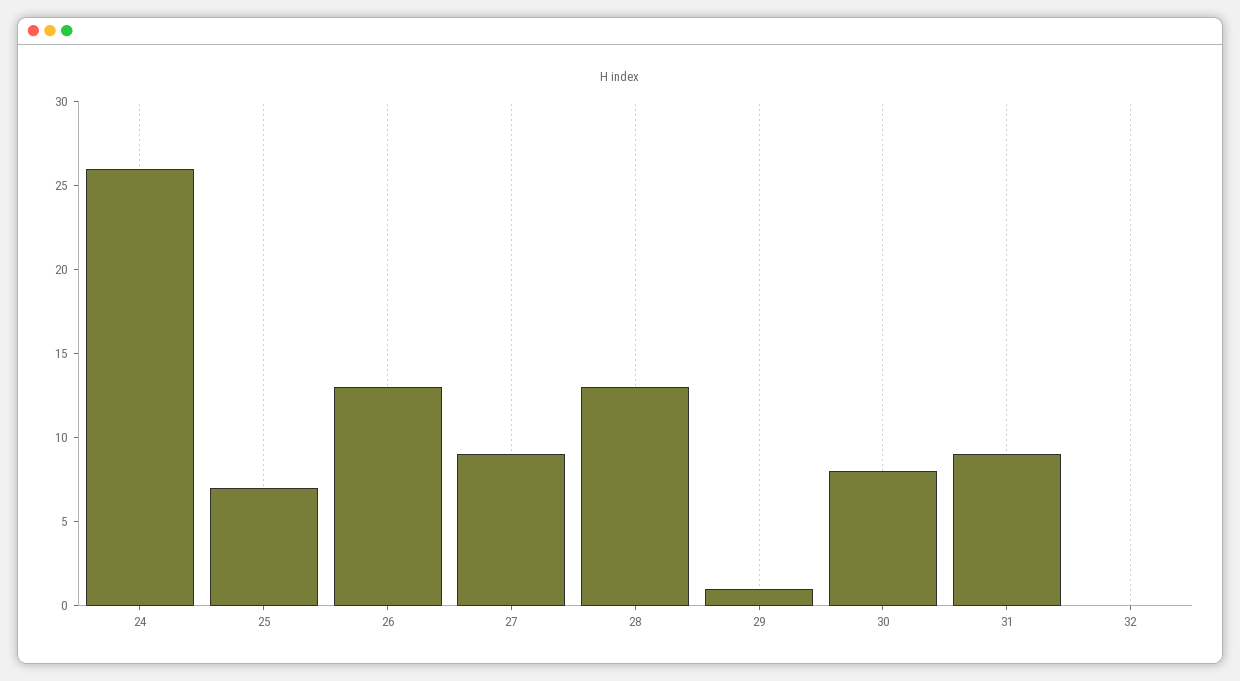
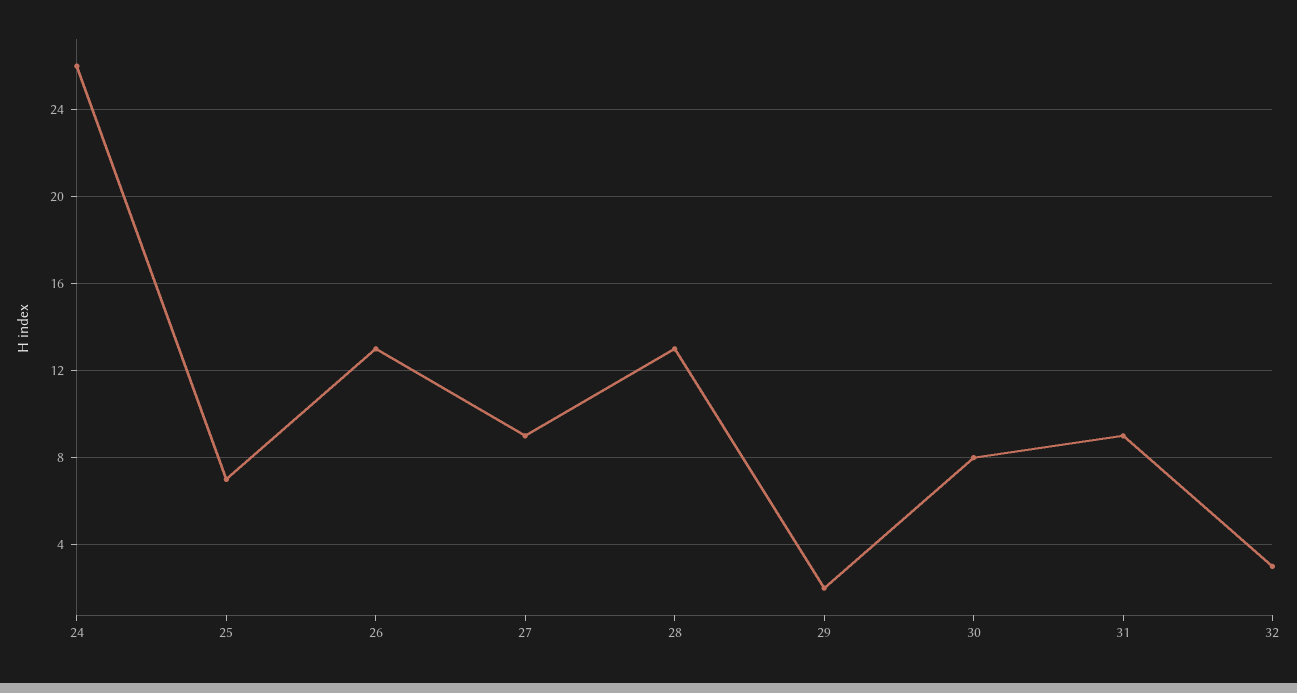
  {
    "24": 26,
    "25": 7,
    "26": 13,
    "27": 9,
    "28": 13,
-   "29": 1,
+   "29": 2,
    "30": 8,
    "31": 9,
-   "32": 0
+   "32": 3
  }

